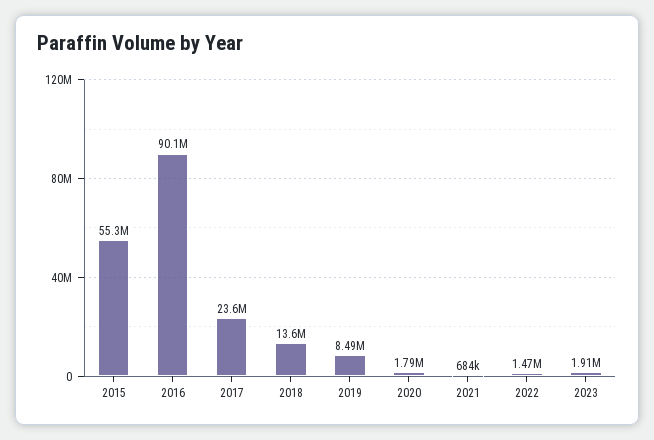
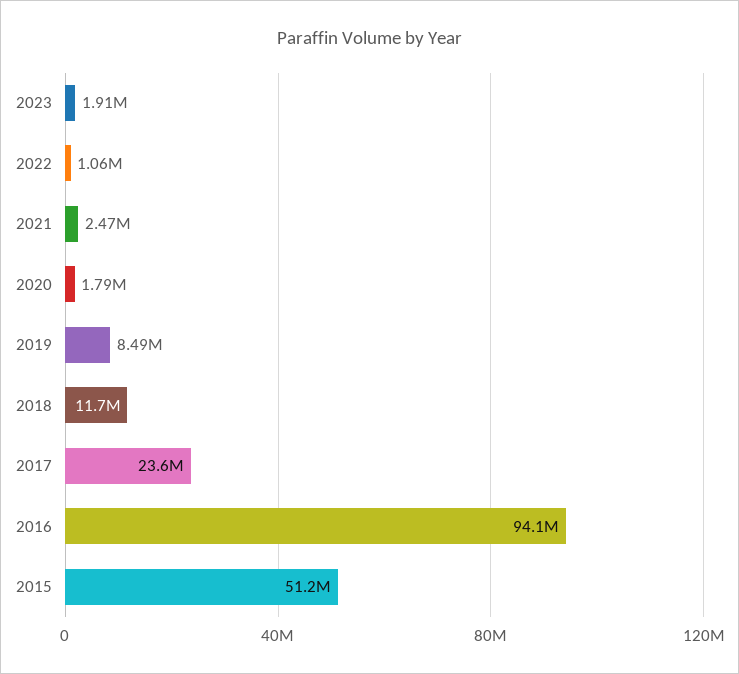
  {
-   "2015": 55300000,
+   "2015": 51200000,
-   "2016": 90100000,
+   "2016": 94100000,
    "2017": 23600000,
-   "2018": 13600000,
+   "2018": 11700000,
    "2019": 8490000,
    "2020": 1790000,
-   "2021": 684000,
+   "2021": 2470000,
-   "2022": 1470000,
+   "2022": 1060000,
    "2023": 1910000
  }

